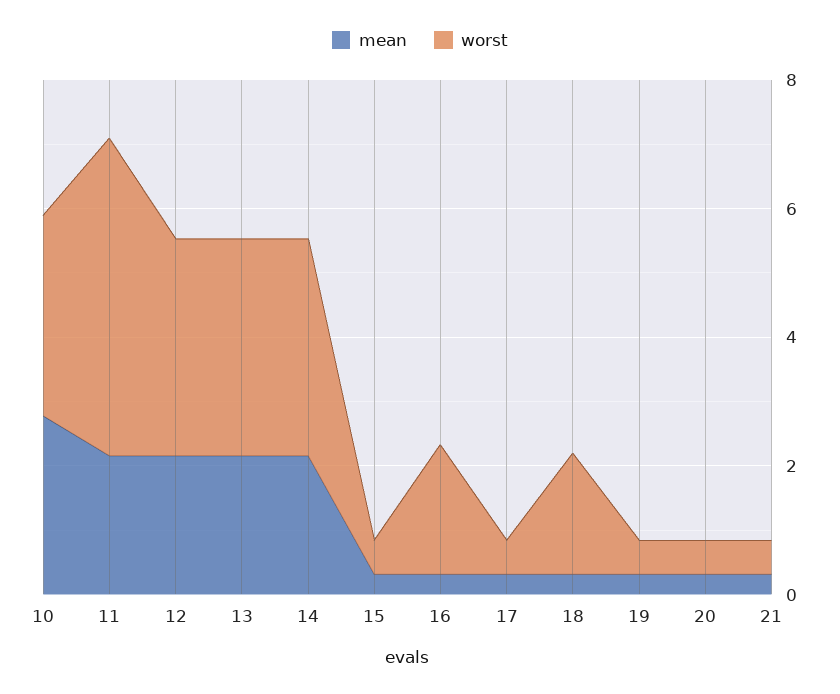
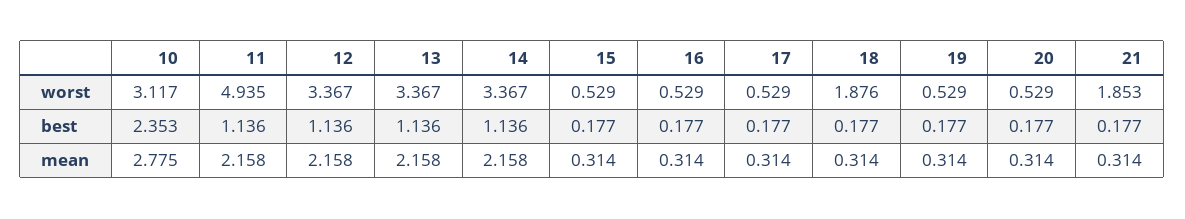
  {
    "mean": {
      "10": 2.775,
      "11": 2.158,
      "12": 2.158,
      "13": 2.158,
      "14": 2.158,
      "15": 0.314,
      "16": 0.314,
      "17": 0.314,
      "18": 0.314,
      "19": 0.314,
      "20": 0.314,
      "21": 0.314
    },
    "worst": {
      "10": 3.117,
      "11": 4.935,
      "12": 3.367,
      "13": 3.367,
      "14": 3.367,
      "15": 0.529,
-     "16": 2,
+     "16": 0.529,
      "17": 0.529,
      "18": 1.876,
      "19": 0.529,
      "20": 0.529,
-     "21": 0.5
+     "21": 1.853
-   }
+   },
+   "best": {
+     "10": 2.353,
+     "11": 1.136,
+     "12": 1.136,
+     "13": 1.136,
+     "14": 1.136,
+     "15": 0.177,
+     "16": 0.177,
+     "17": 0.177,
+     "18": 0.177,
+     "19": 0.177,
+     "20": 0.177,
+     "21": 0.177
+   }
  }

